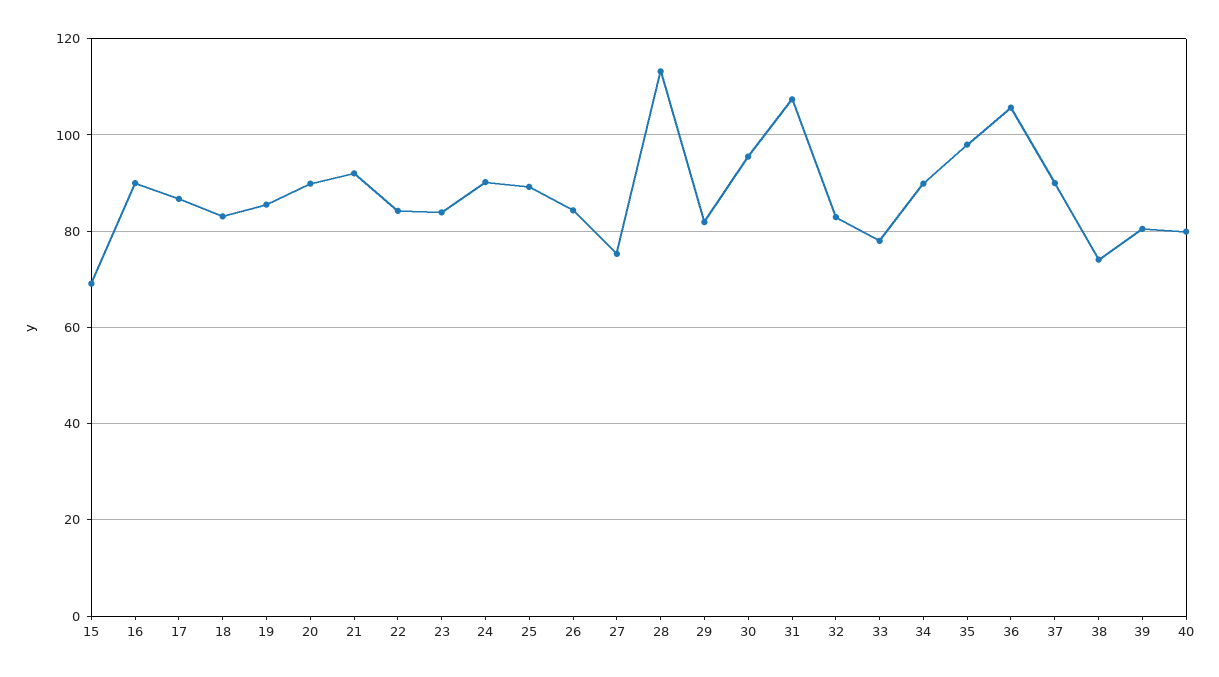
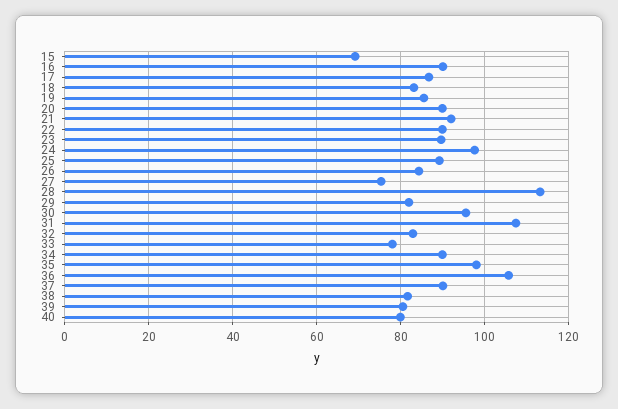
  {
    "15": 70,
    "16": 90,
    "17": 86,
    "18": 84,
    "19": 86,
    "20": 90,
    "21": 92,
-   "22": 84,
+   "22": 90,
-   "23": 84,
+   "23": 90,
-   "24": 90,
+   "24": 98,
    "25": 90,
    "26": 84,
    "27": 76,
    "28": 114,
    "29": 82,
    "30": 96,
    "31": 108,
    "32": 82,
    "33": 78,
    "34": 90,
    "35": 98,
    "36": 106,
    "37": 90,
-   "38": 74,
+   "38": 82,
    "39": 80,
    "40": 80
  }

